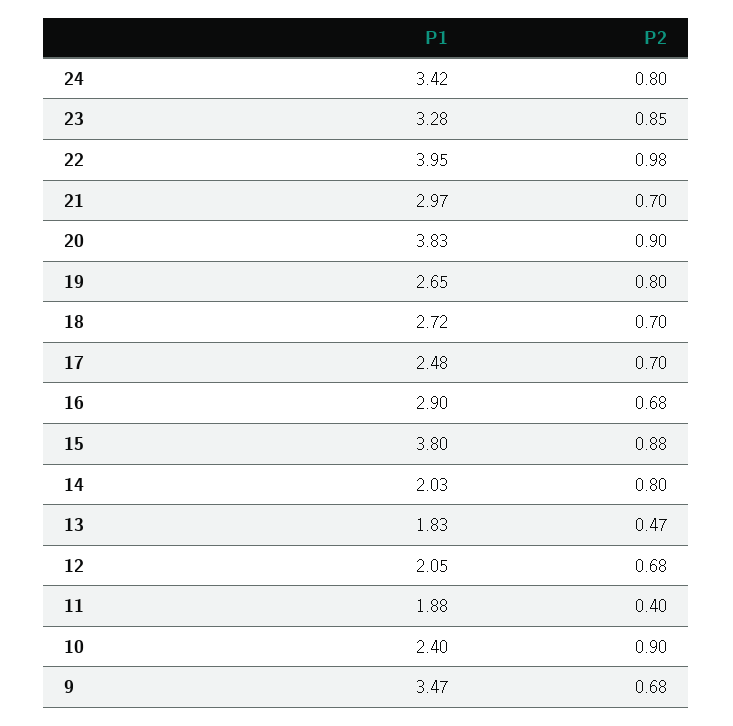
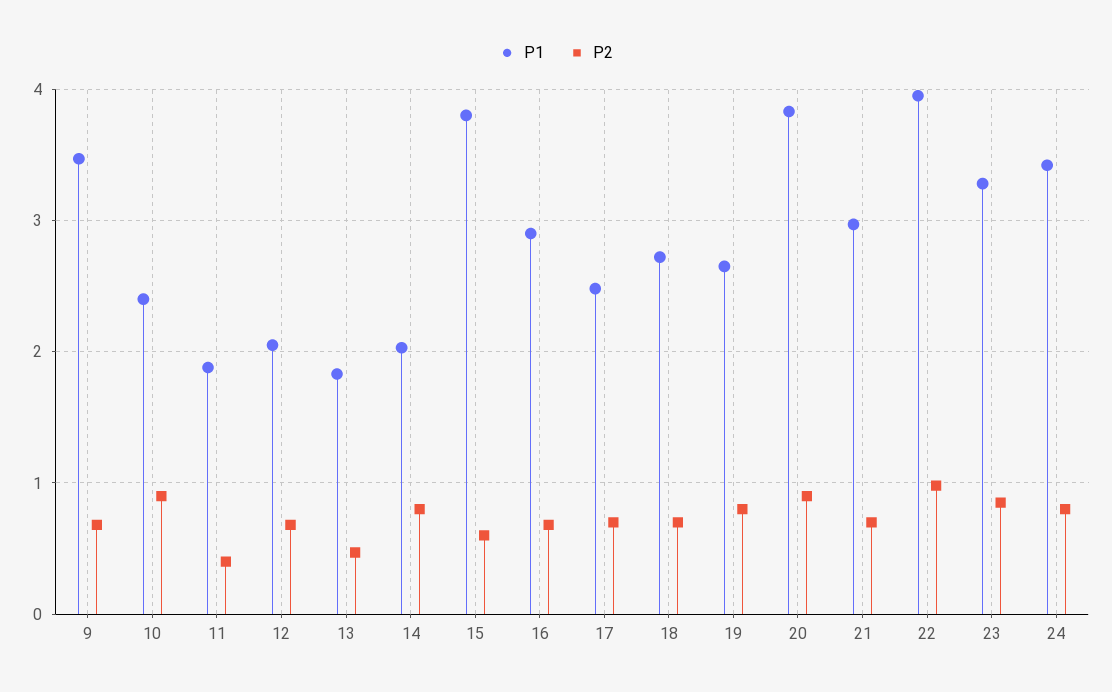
  {
    "P1": {
      "24": 3.42,
      "23": 3.28,
      "22": 3.95,
      "21": 2.97,
      "20": 3.83,
      "19": 2.65,
      "18": 2.72,
      "17": 2.48,
      "16": 2.9,
      "15": 3.8,
      "14": 2.03,
      "13": 1.83,
      "12": 2.05,
      "11": 1.88,
      "10": 2.4,
      "9": 3.47
    },
    "P2": {
      "24": 0.8,
      "23": 0.85,
      "22": 0.98,
      "21": 0.7,
      "20": 0.9,
      "19": 0.8,
      "18": 0.7,
      "17": 0.7,
      "16": 0.68,
-     "15": 0.88,
+     "15": 0.6,
      "14": 0.8,
      "13": 0.47,
      "12": 0.68,
      "11": 0.4,
      "10": 0.9,
      "9": 0.68
    }
  }

